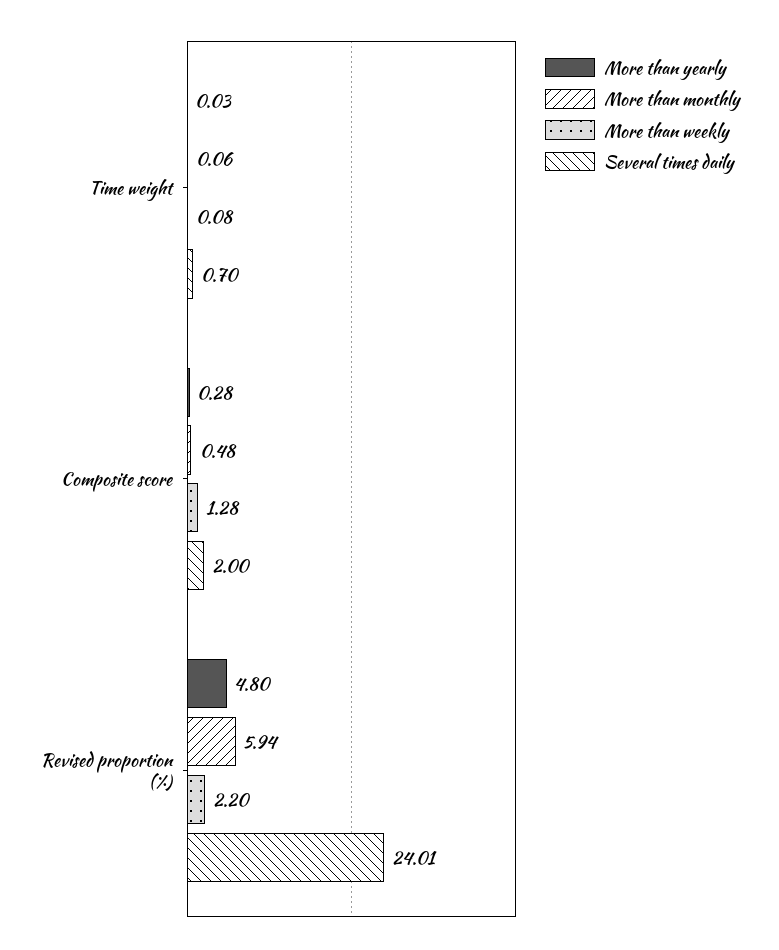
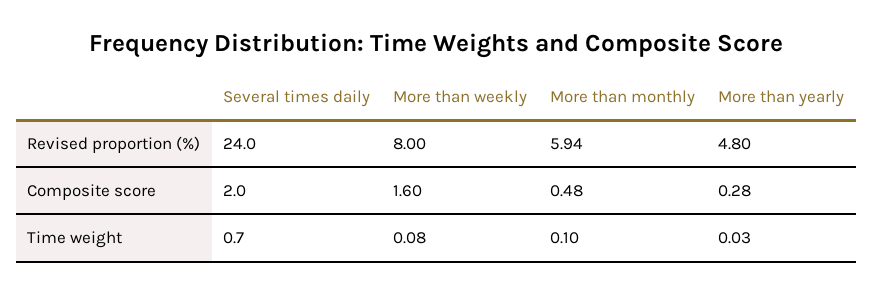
  {
    "More than yearly": {
      "Time weight": 0.03,
      "Composite score": 0.28,
      "Revised proportion (%)": 4.8
    },
    "More than monthly": {
-     "Time weight": 0.06,
+     "Time weight": 0.1,
      "Composite score": 0.48,
      "Revised proportion (%)": 5.94
    },
    "More than weekly": {
      "Time weight": 0.08,
-     "Composite score": 1.28,
+     "Composite score": 1.6,
-     "Revised proportion (%)": 2.2
+     "Revised proportion (%)": 8
    },
    "Several times daily": {
      "Time weight": 0.7,
      "Composite score": 2,
-     "Revised proportion (%)": 24.01
+     "Revised proportion (%)": 24
    }
  }

